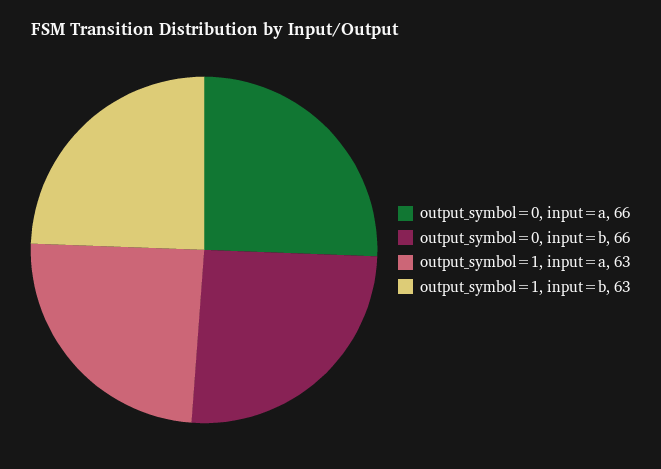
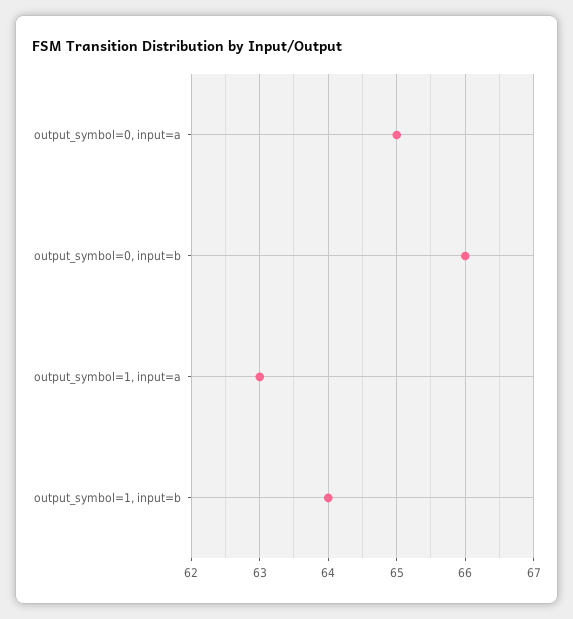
  {
-   "output_symbol=0, input=a": 66,
+   "output_symbol=0, input=a": 65,
    "output_symbol=0, input=b": 66,
    "output_symbol=1, input=a": 63,
-   "output_symbol=1, input=b": 63
+   "output_symbol=1, input=b": 64
  }

